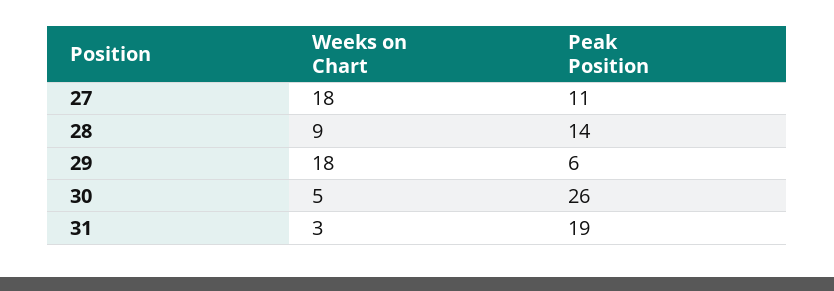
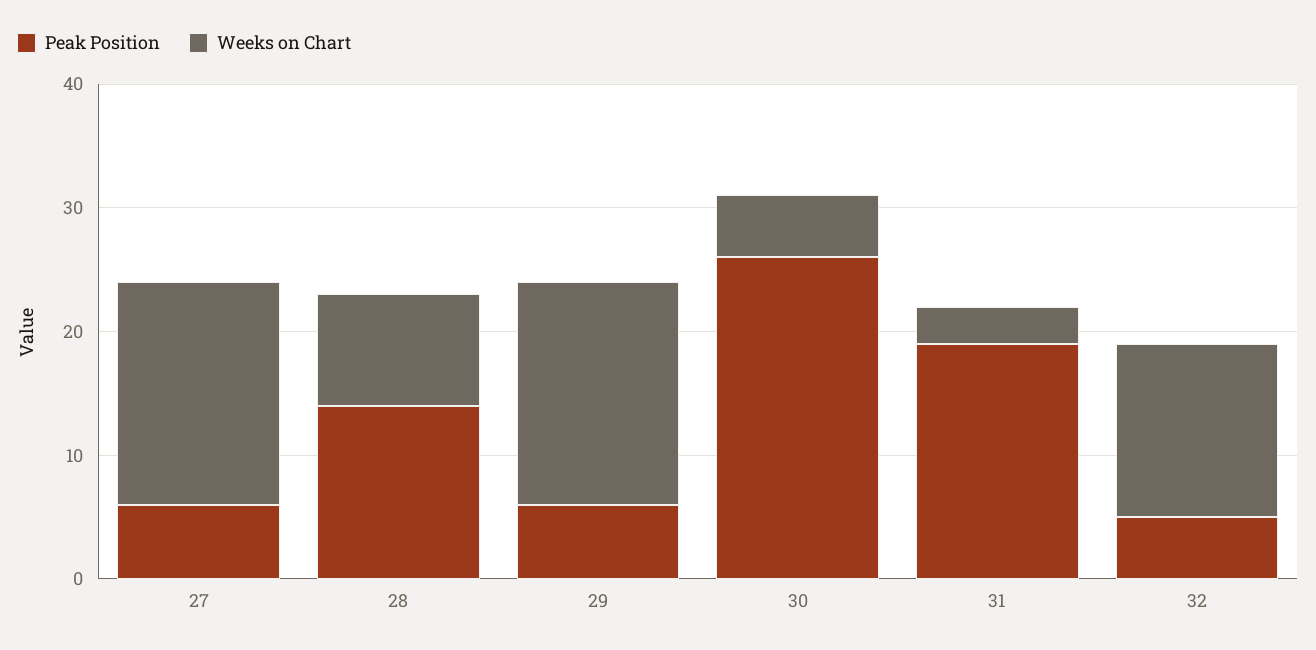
  {
    "Weeks on Chart": {
      "27": 18,
      "28": 9,
      "29": 18,
      "30": 5,
-     "31": 3
+     "31": 3,
+     "32": 14
    },
    "Peak Position": {
-     "27": 11,
+     "27": 6,
      "28": 14,
      "29": 6,
      "30": 26,
-     "31": 19
+     "31": 19,
+     "32": 5
    }
  }

